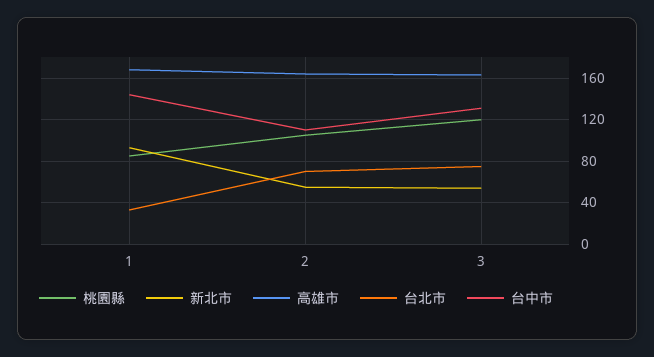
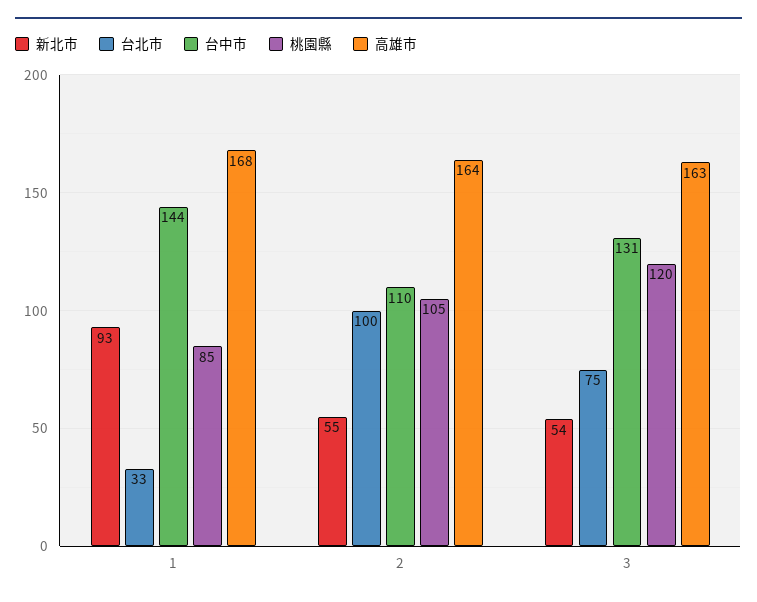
  {
    "桃園縣": {
      "1": 85,
      "2": 105,
      "3": 120
    },
    "新北市": {
      "1": 93,
      "2": 55,
      "3": 54
    },
    "高雄市": {
      "1": 168,
      "2": 164,
      "3": 163
    },
    "台北市": {
      "1": 33,
-     "2": 70,
+     "2": 100,
      "3": 75
    },
    "台中市": {
      "1": 144,
      "2": 110,
      "3": 131
    }
  }

